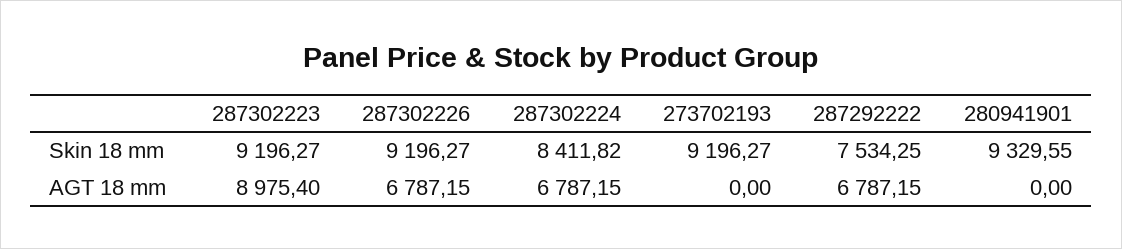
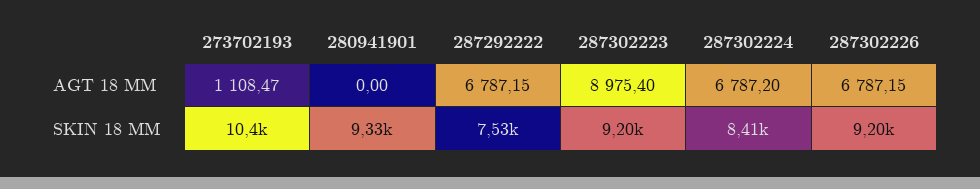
  {
    "287302223": {
      "Skin 18 mm": 9196.27,
      "AGT 18 mm": 8975.4
    },
    "287302226": {
      "Skin 18 mm": 9196.27,
      "AGT 18 mm": 6787.15
    },
    "287302224": {
      "Skin 18 mm": 8411.82,
-     "AGT 18 mm": 6787.15
+     "AGT 18 mm": 6787.2
    },
    "273702193": {
-     "Skin 18 mm": 9196.27,
+     "Skin 18 mm": 10400,
-     "AGT 18 mm": 0
+     "AGT 18 mm": 1108.47
    },
    "287292222": {
      "Skin 18 mm": 7534.25,
      "AGT 18 mm": 6787.15
    },
    "280941901": {
      "Skin 18 mm": 9329.55,
      "AGT 18 mm": 0
    }
  }

